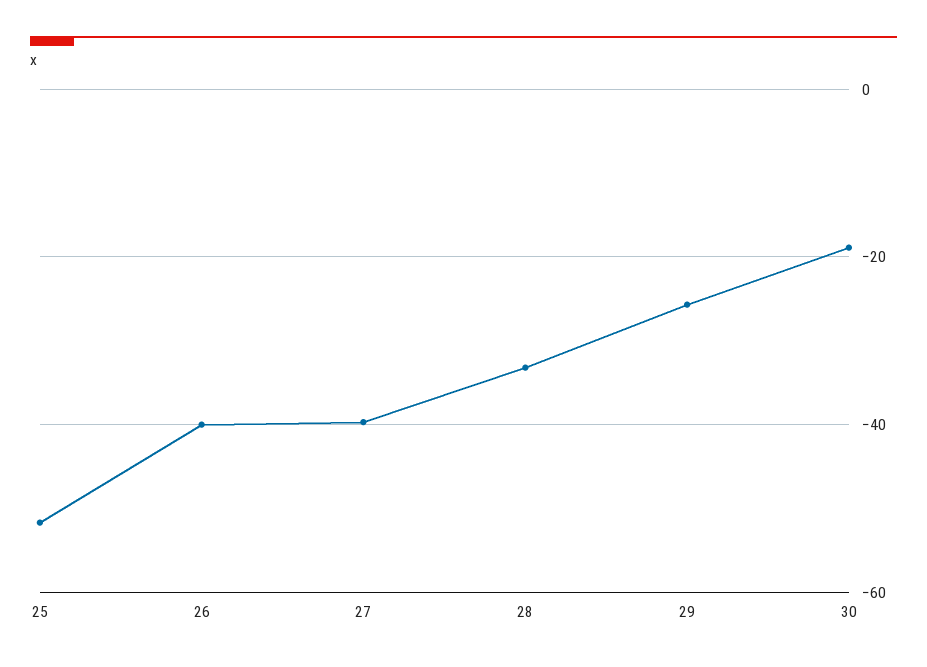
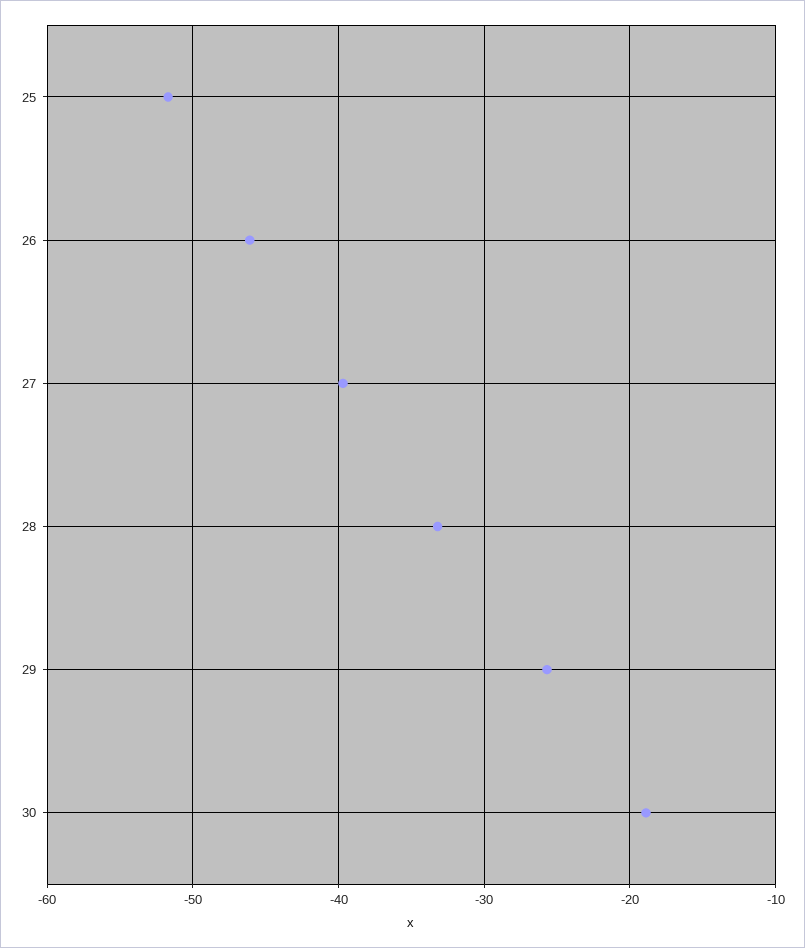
  {
    "25": -52,
-   "26": -40,
+   "26": -46,
    "27": -40,
    "28": -33,
    "29": -26,
    "30": -19
  }

